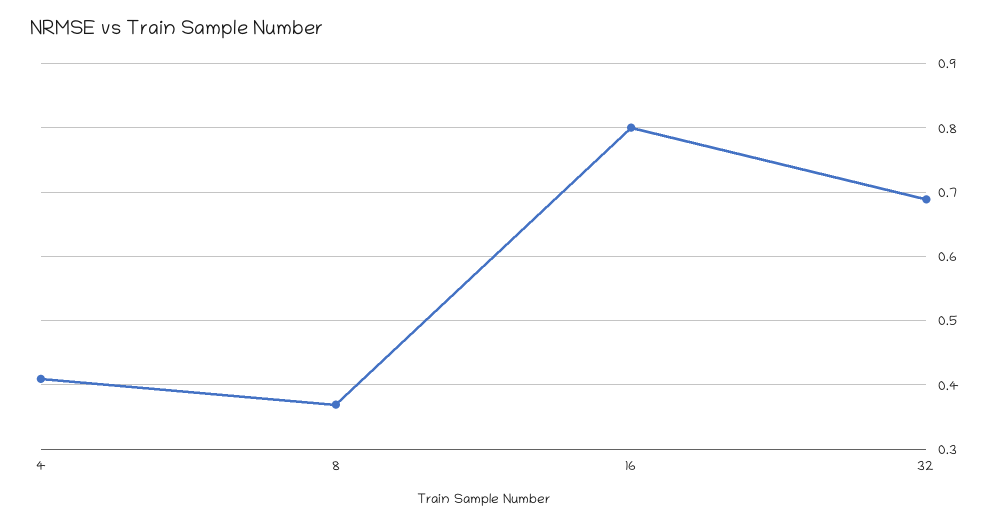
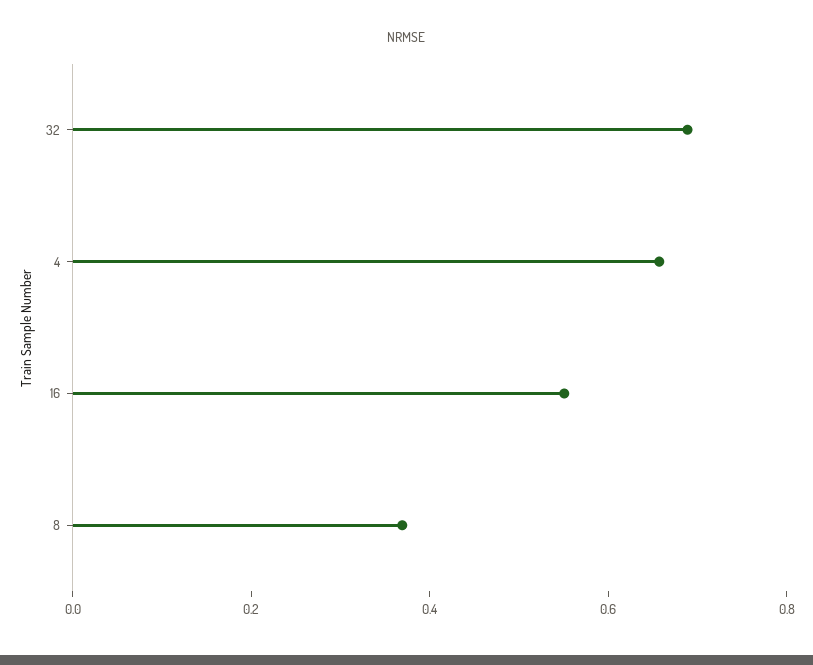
  {
-   "4": 0.41,
+   "4": 0.65,
    "8": 0.37,
-   "16": 0.8,
+   "16": 0.55,
    "32": 0.69
  }

